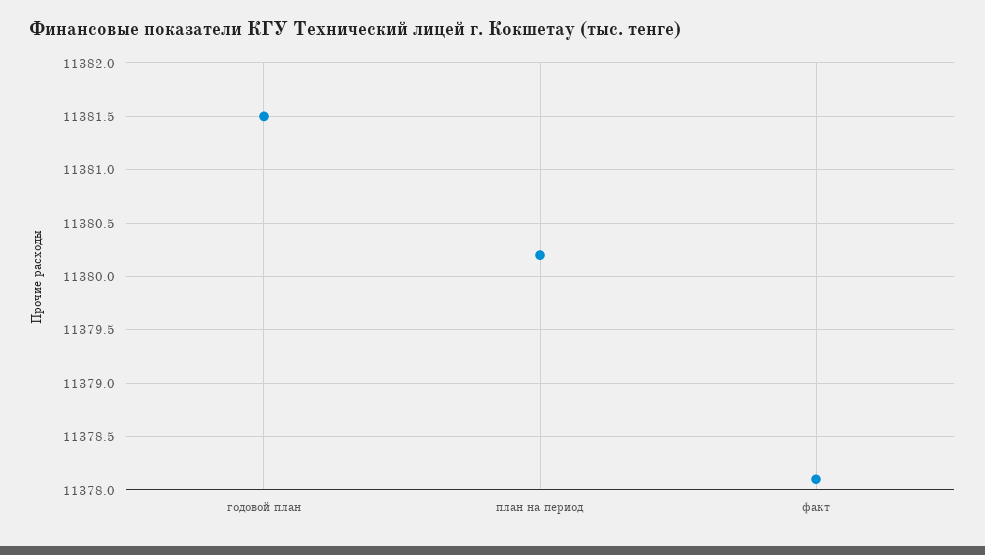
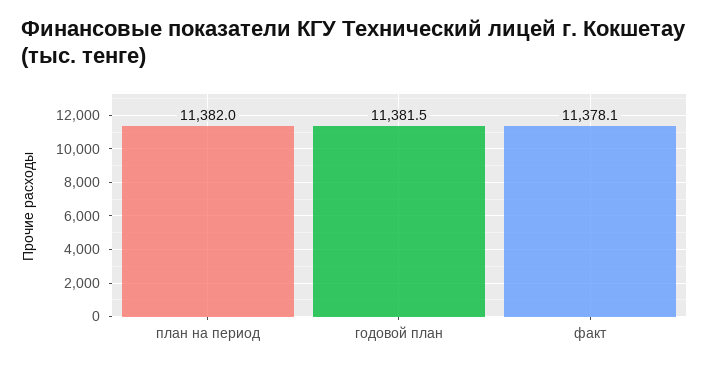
  {
    "годовой план": 11381.5,
-   "план на период": 11380.2,
+   "план на период": 11382,
    "факт": 11378.1
  }

